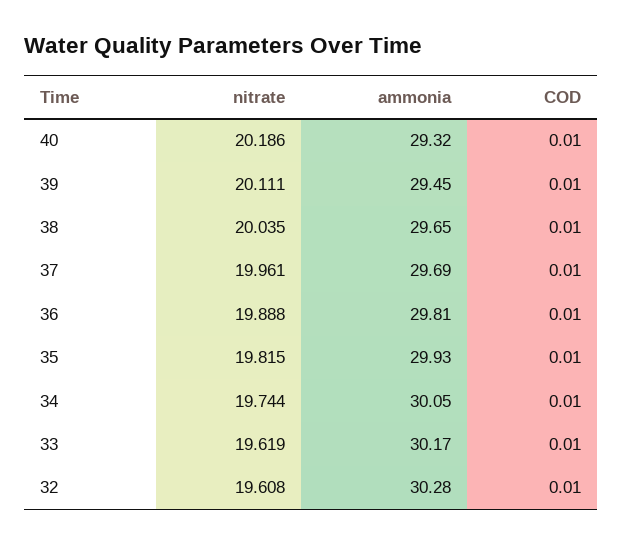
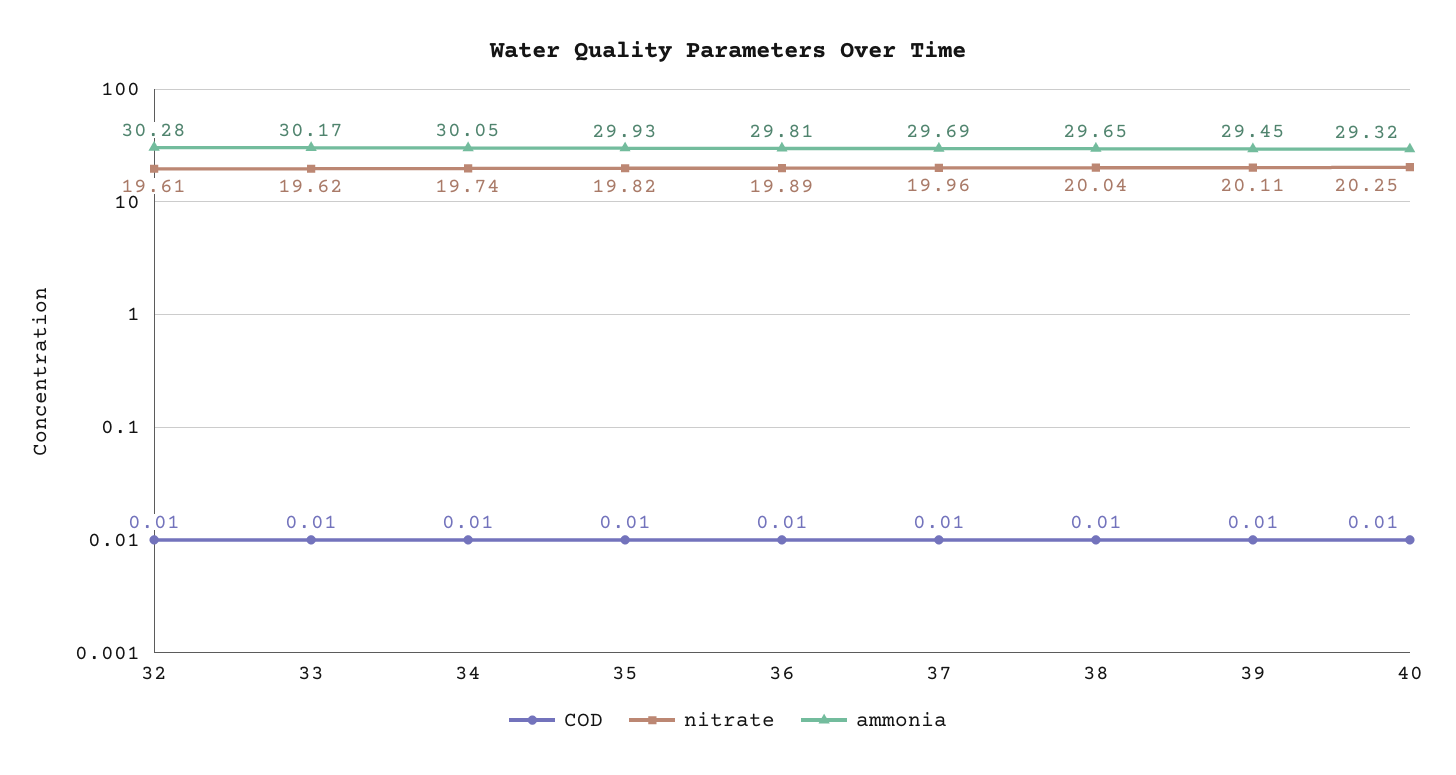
  {
    "nitrate": {
-     "40": 20.186,
+     "40": 20.25,
      "39": 20.111,
      "38": 20.035,
      "37": 19.961,
      "36": 19.888,
      "35": 19.815,
      "34": 19.744,
      "33": 19.619,
      "32": 19.608
    },
    "ammonia": {
      "40": 29.32,
      "39": 29.45,
      "38": 29.65,
      "37": 29.69,
      "36": 29.81,
      "35": 29.93,
      "34": 30.05,
      "33": 30.17,
      "32": 30.28
    },
    "COD": {
      "40": 0.01,
      "39": 0.01,
      "38": 0.01,
      "37": 0.01,
      "36": 0.01,
      "35": 0.01,
      "34": 0.01,
      "33": 0.01,
      "32": 0.01
    }
  }

